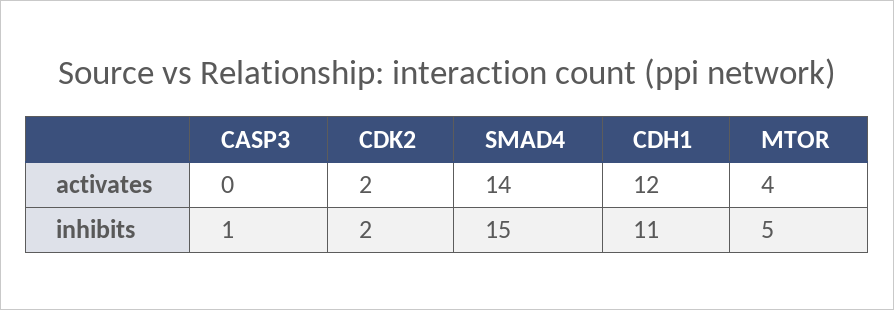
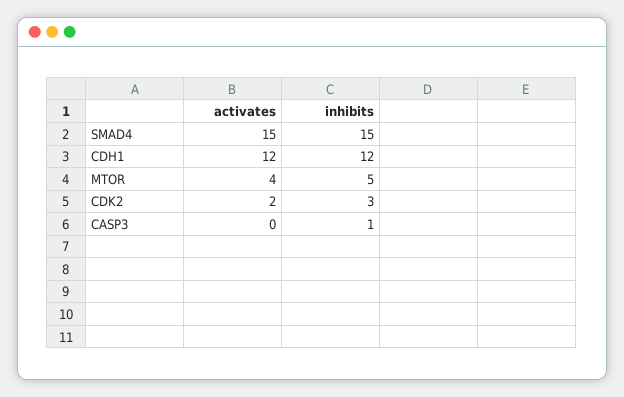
  {
    "CASP3": {
      "activates": 0,
      "inhibits": 1
    },
    "CDK2": {
      "activates": 2,
-     "inhibits": 2
+     "inhibits": 3
    },
    "SMAD4": {
-     "activates": 14,
+     "activates": 15,
      "inhibits": 15
    },
    "CDH1": {
      "activates": 12,
-     "inhibits": 11
+     "inhibits": 12
    },
    "MTOR": {
      "activates": 4,
      "inhibits": 5
    }
  }

